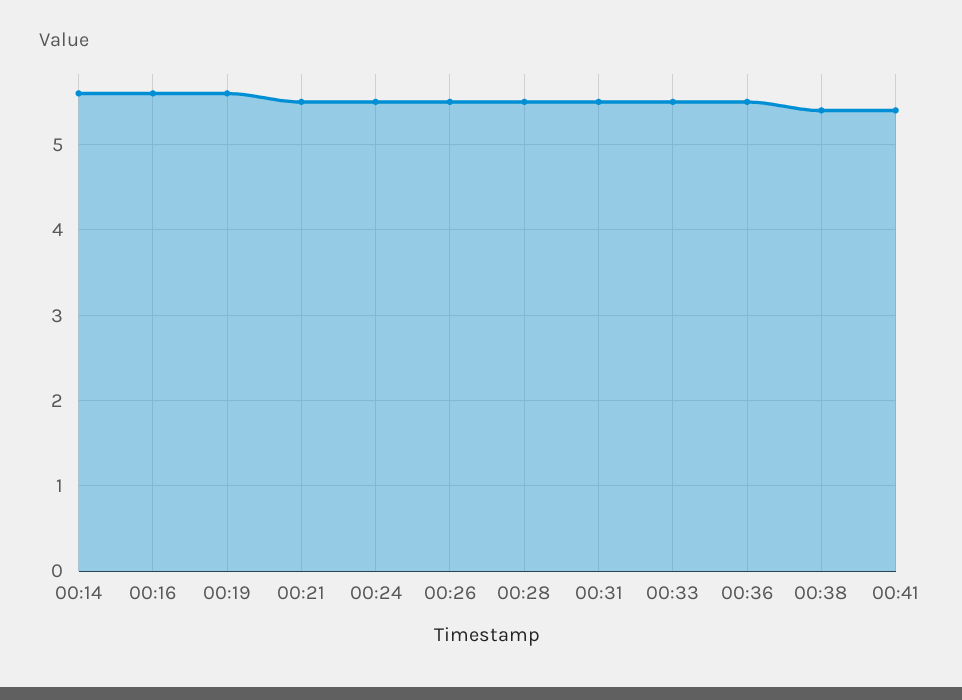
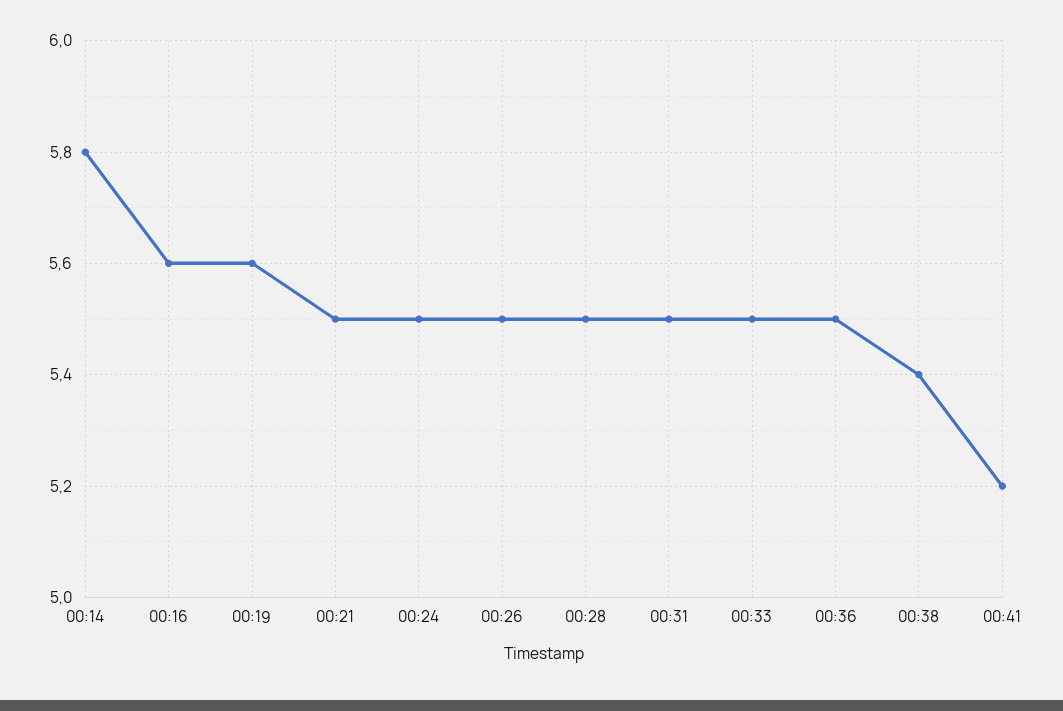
  {
-   "00:14": 5.6,
+   "00:14": 5.8,
    "00:16": 5.6,
    "00:19": 5.6,
    "00:21": 5.5,
    "00:24": 5.5,
    "00:26": 5.5,
    "00:28": 5.5,
    "00:31": 5.5,
    "00:33": 5.5,
    "00:36": 5.5,
    "00:38": 5.4,
-   "00:41": 5.4
+   "00:41": 5.2
  }

